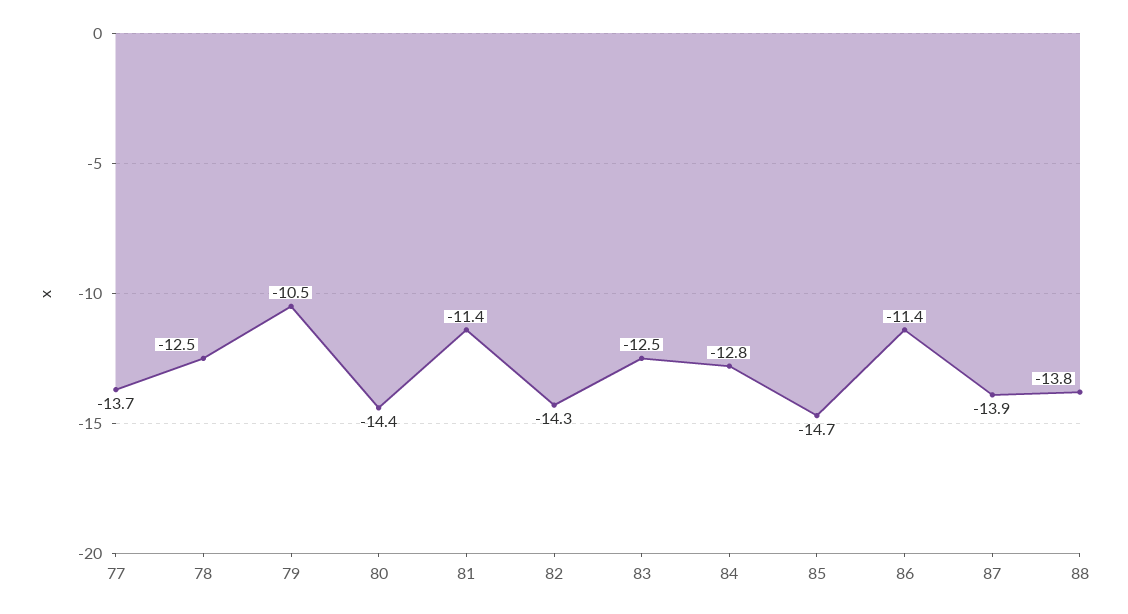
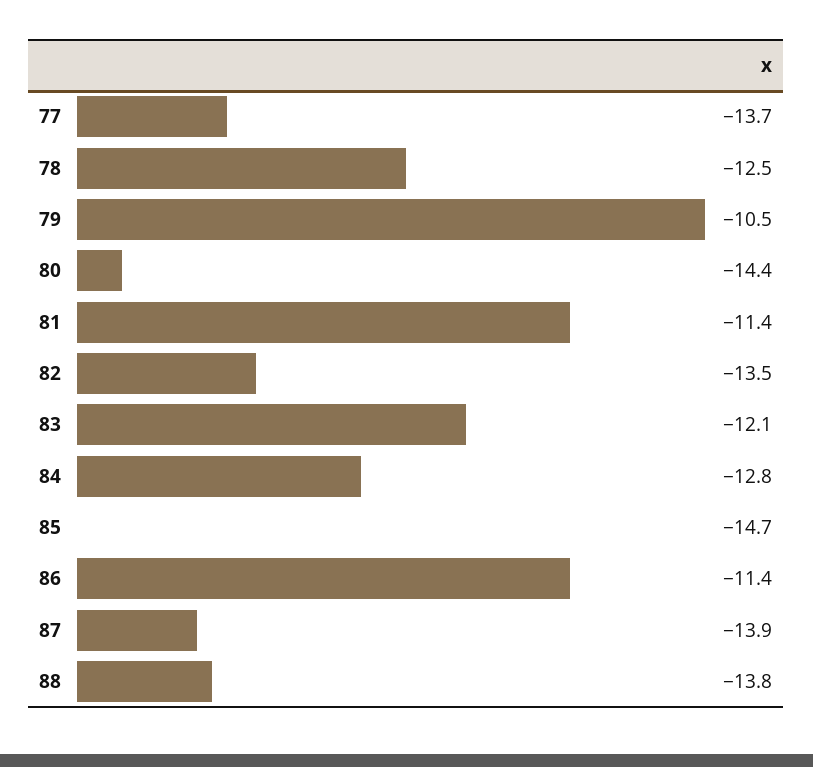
  {
    "77": -13.7,
    "78": -12.5,
    "79": -10.5,
    "80": -14.4,
    "81": -11.4,
-   "82": -14.3,
+   "82": -13.5,
-   "83": -12.5,
+   "83": -12.1,
    "84": -12.8,
    "85": -14.7,
    "86": -11.4,
    "87": -13.9,
    "88": -13.8
  }

